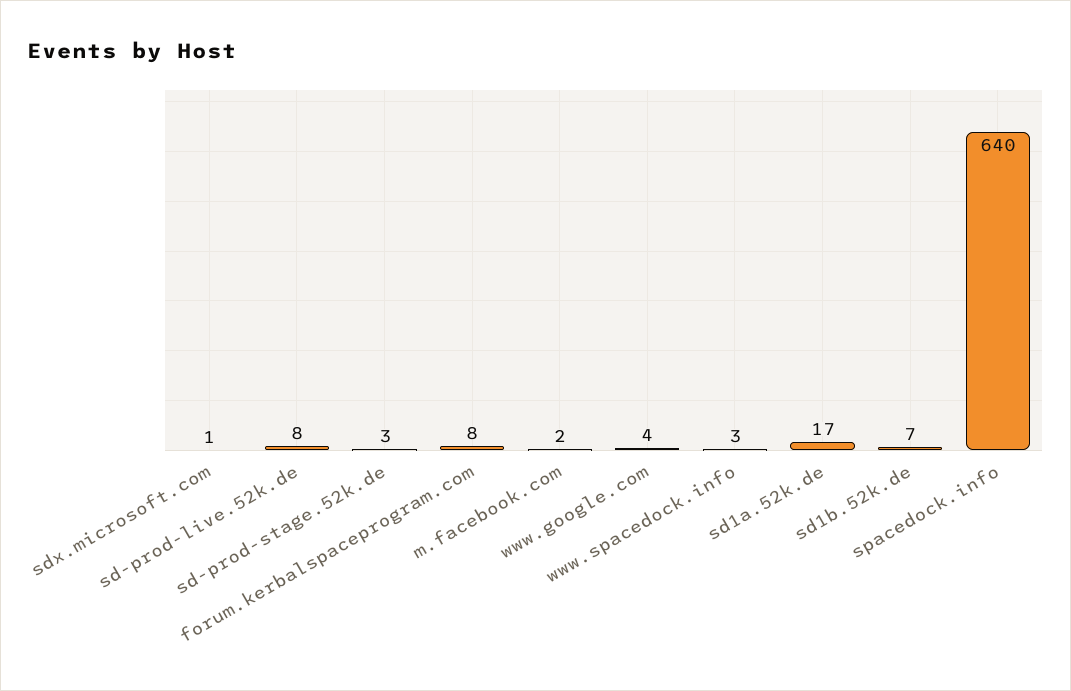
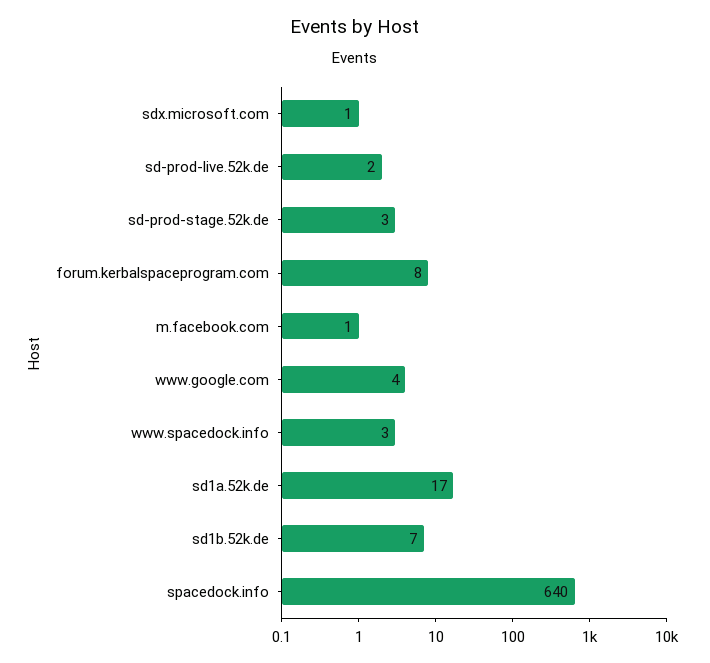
  {
    "sdx.microsoft.com": 1,
-   "sd-prod-live.52k.de": 8,
+   "sd-prod-live.52k.de": 2,
    "sd-prod-stage.52k.de": 3,
    "forum.kerbalspaceprogram.com": 8,
-   "m.facebook.com": 2,
+   "m.facebook.com": 1,
    "www.google.com": 4,
    "www.spacedock.info": 3,
    "sd1a.52k.de": 17,
    "sd1b.52k.de": 7,
    "spacedock.info": 640
  }

